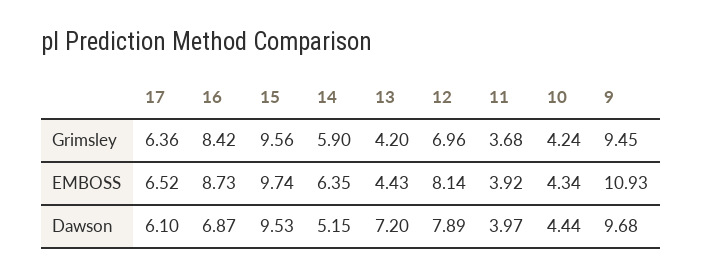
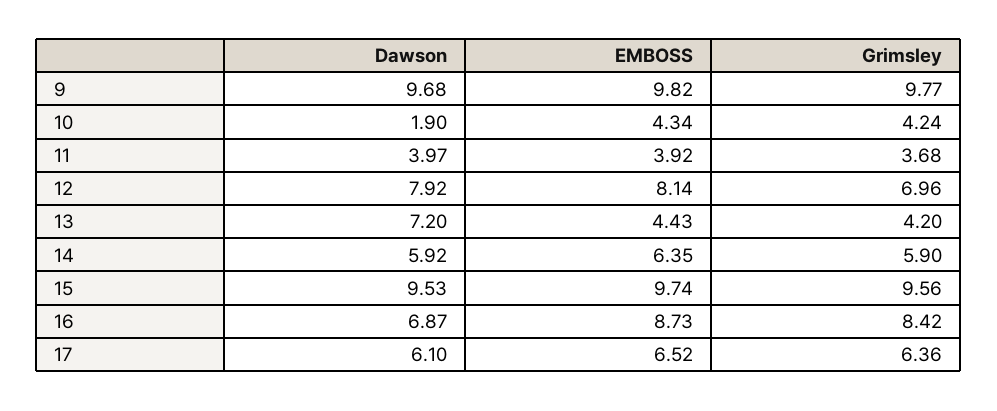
  {
    "17": {
      "Grimsley": 6.36,
      "EMBOSS": 6.52,
      "Dawson": 6.1
    },
    "16": {
      "Grimsley": 8.42,
      "EMBOSS": 8.73,
      "Dawson": 6.87
    },
    "15": {
      "Grimsley": 9.56,
      "EMBOSS": 9.74,
      "Dawson": 9.53
    },
    "14": {
      "Grimsley": 5.9,
      "EMBOSS": 6.35,
-     "Dawson": 5.15
+     "Dawson": 5.92
    },
    "13": {
      "Grimsley": 4.2,
      "EMBOSS": 4.43,
      "Dawson": 7.2
    },
    "12": {
      "Grimsley": 6.96,
      "EMBOSS": 8.14,
-     "Dawson": 7.89
+     "Dawson": 7.92
    },
    "11": {
      "Grimsley": 3.68,
      "EMBOSS": 3.92,
      "Dawson": 3.97
    },
    "10": {
      "Grimsley": 4.24,
      "EMBOSS": 4.34,
-     "Dawson": 4.44
+     "Dawson": 1.9
    },
    "9": {
-     "Grimsley": 9.45,
+     "Grimsley": 9.77,
-     "EMBOSS": 10.93,
+     "EMBOSS": 9.82,
      "Dawson": 9.68
    }
  }

